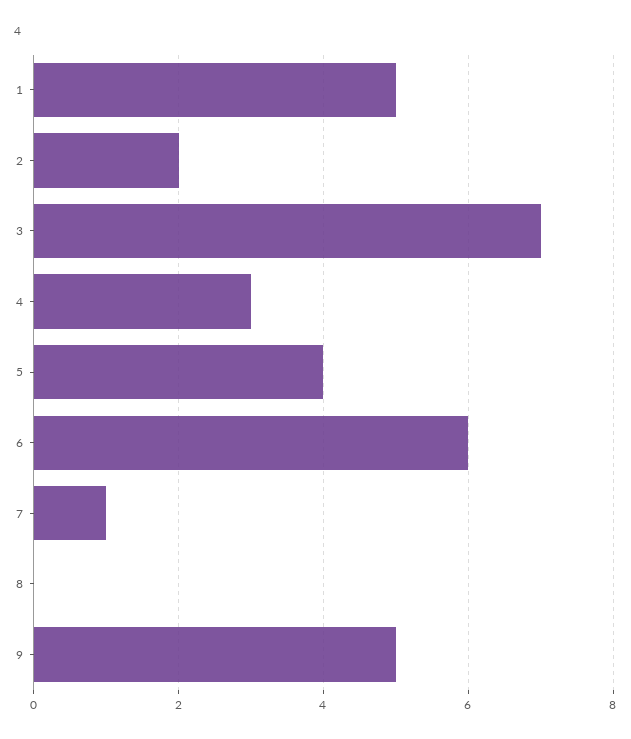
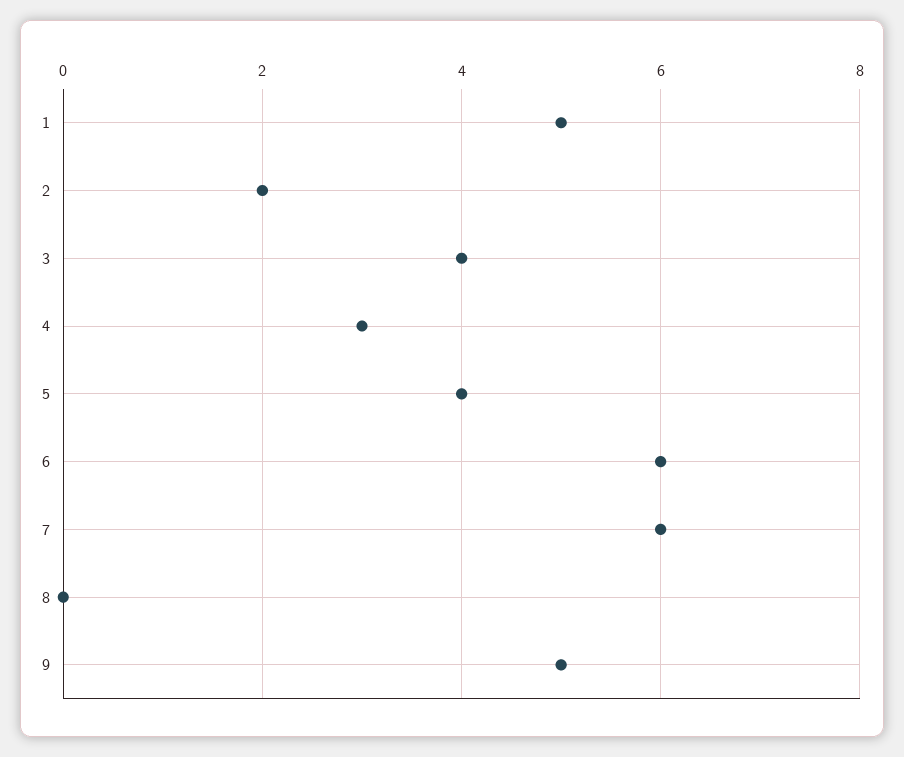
  {
    "1": 5,
    "2": 2,
-   "3": 7,
+   "3": 4,
    "4": 3,
    "5": 4,
    "6": 6,
-   "7": 1,
+   "7": 6,
    "8": 0,
    "9": 5
  }

